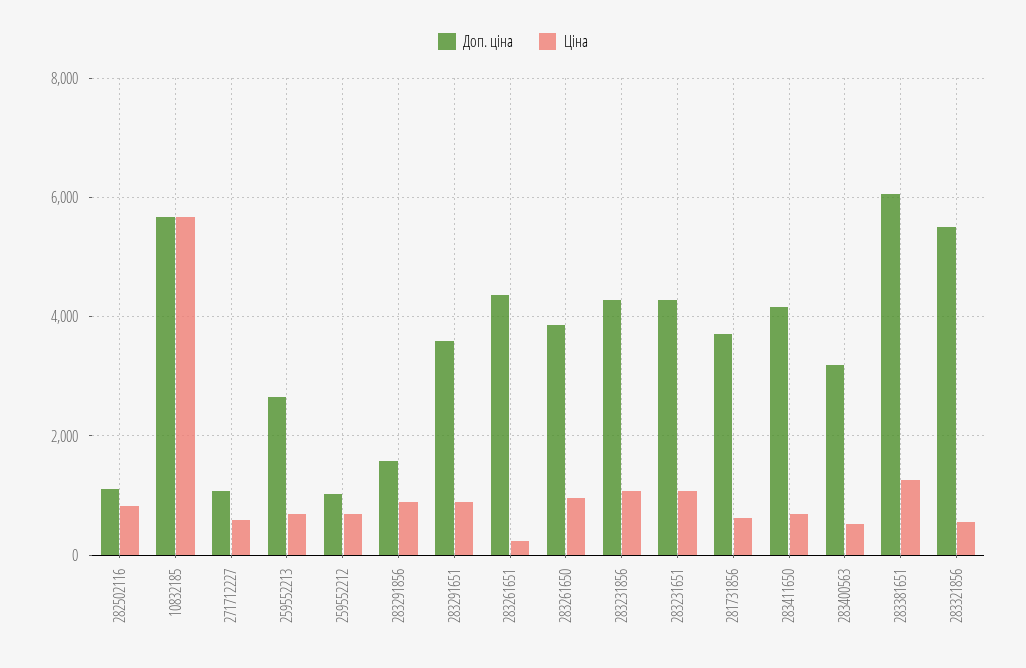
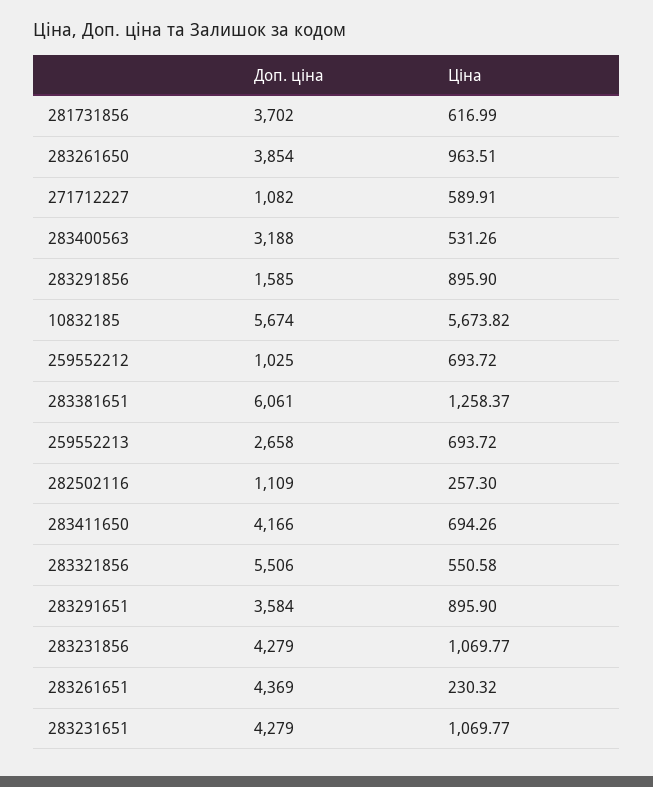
  {
    "Доп. ціна": {
      "282502116": 1109,
      "10832185": 5674,
      "271712227": 1082,
      "259552213": 2658,
      "259552212": 1025,
      "283291856": 1585,
      "283291651": 3584,
      "283261651": 4369,
      "283261650": 3854,
      "283231856": 4279,
      "283231651": 4279,
      "281731856": 3702,
      "283411650": 4166,
      "283400563": 3188,
      "283381651": 6061,
      "283321856": 5506
    },
    "Ціна": {
-     "282502116": 800,
+     "282502116": 257.3,
      "10832185": 5673.82,
      "271712227": 589.91,
      "259552213": 693.72,
      "259552212": 693.72,
      "283291856": 895.9,
      "283291651": 895.9,
      "283261651": 230.32,
      "283261650": 963.51,
      "283231856": 1069.77,
      "283231651": 1069.77,
      "281731856": 616.99,
      "283411650": 694.26,
      "283400563": 531.26,
      "283381651": 1258.37,
      "283321856": 550.58
    }
  }

